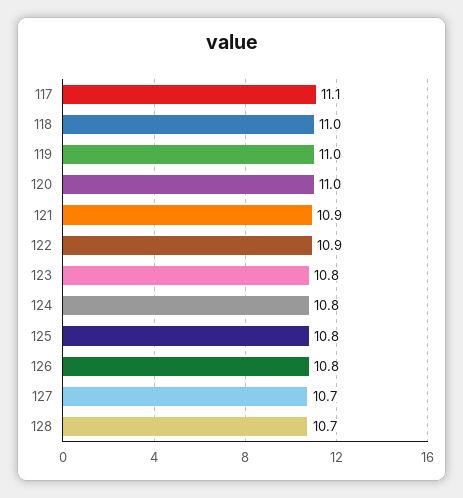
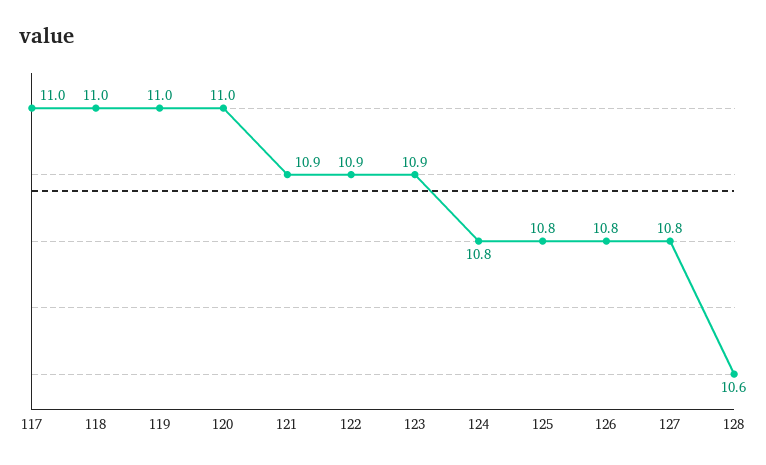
  {
-   "117": 11.1,
+   "117": 11,
    "118": 11,
    "119": 11,
    "120": 11,
    "121": 10.9,
    "122": 10.9,
-   "123": 10.8,
+   "123": 10.9,
    "124": 10.8,
    "125": 10.8,
    "126": 10.8,
-   "127": 10.7,
+   "127": 10.8,
-   "128": 10.7
+   "128": 10.6
  }

